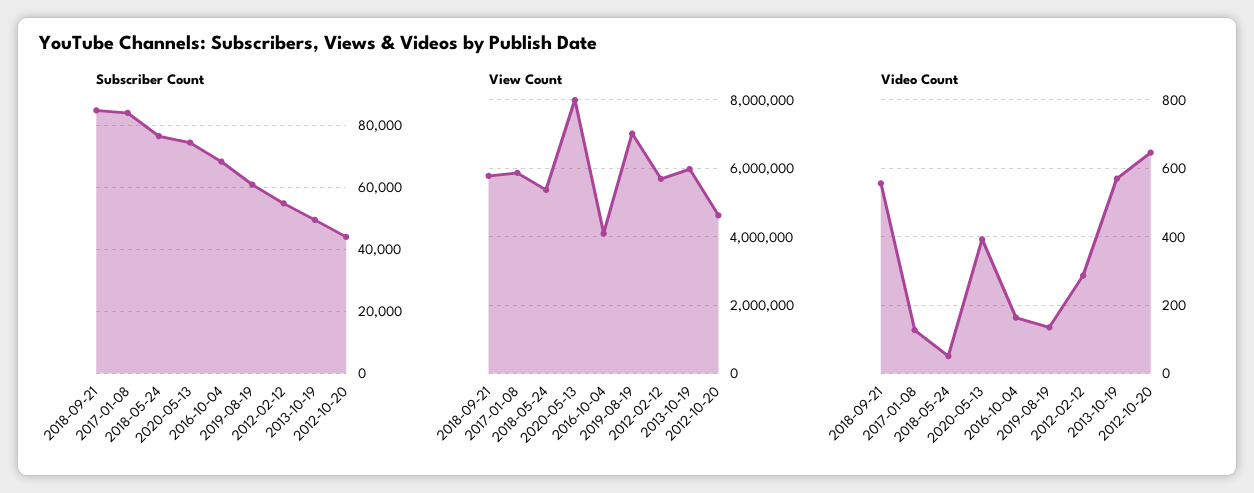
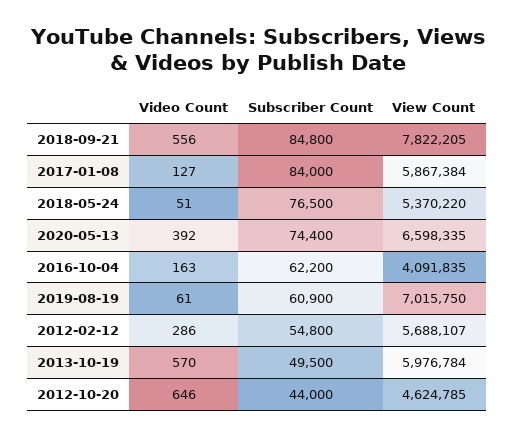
  {
    "Subscriber Count": {
      "2018-09-21": 84800,
      "2017-01-08": 84000,
      "2018-05-24": 76500,
      "2020-05-13": 74400,
-     "2016-10-04": 68000,
+     "2016-10-04": 62200,
      "2019-08-19": 60900,
      "2012-02-12": 54800,
      "2013-10-19": 49500,
      "2012-10-20": 44000
    },
    "View Count": {
-     "2018-09-21": 5800000,
+     "2018-09-21": 7822205,
      "2017-01-08": 5867384,
      "2018-05-24": 5370220,
-     "2020-05-13": 8000000,
+     "2020-05-13": 6598335,
      "2016-10-04": 4091835,
      "2019-08-19": 7015750,
      "2012-02-12": 5688107,
      "2013-10-19": 5976784,
      "2012-10-20": 4624785
    },
    "Video Count": {
      "2018-09-21": 556,
      "2017-01-08": 127,
      "2018-05-24": 51,
      "2020-05-13": 392,
      "2016-10-04": 163,
-     "2019-08-19": 140,
+     "2019-08-19": 61,
      "2012-02-12": 286,
      "2013-10-19": 570,
      "2012-10-20": 646
    }
  }

